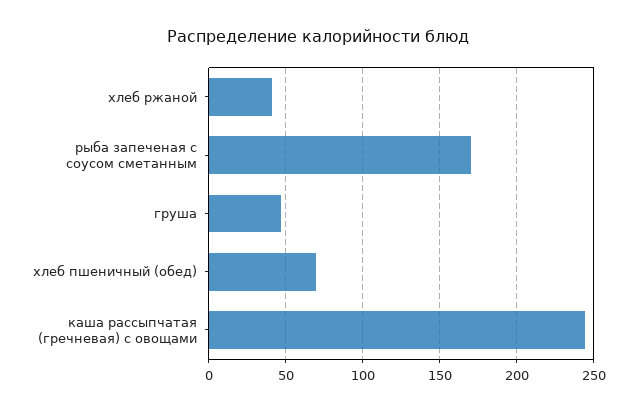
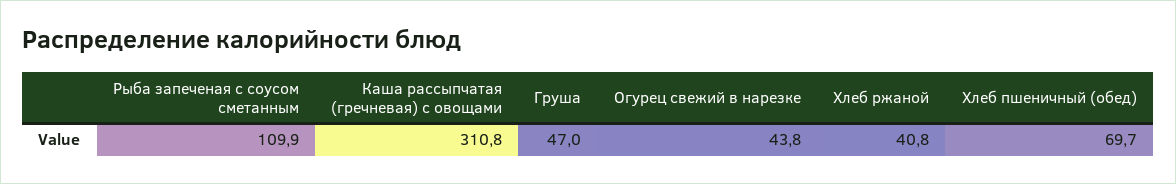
  {
    "хлеб ржаной": 40.8,
-   "рыба запеченая с соусом сметанным": 170,
+   "рыба запеченая с соусом сметанным": 109.9,
    "груша": 47,
    "хлеб пшеничный (обед)": 69.7,
-   "каша рассыпчатая (гречневая) с овощами": 245
+   "каша рассыпчатая (гречневая) с овощами": 310.8,
+   "Огурец свежий в нарезке": 43.8
  }

